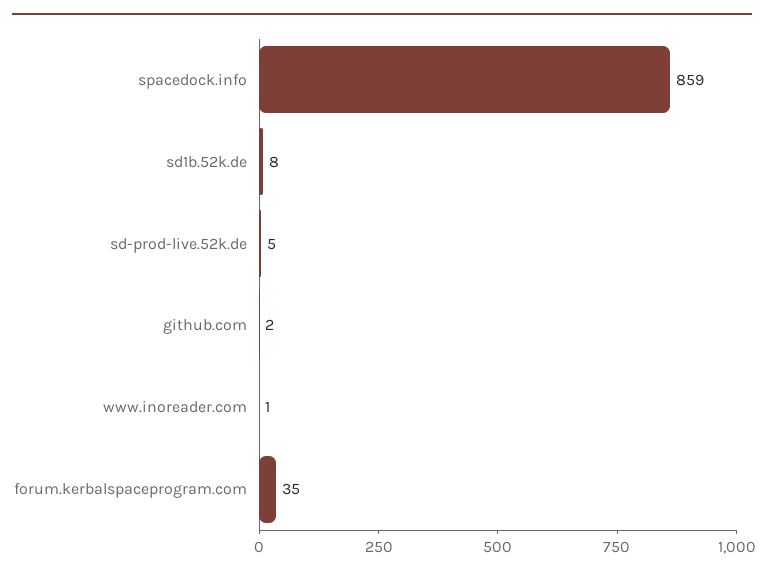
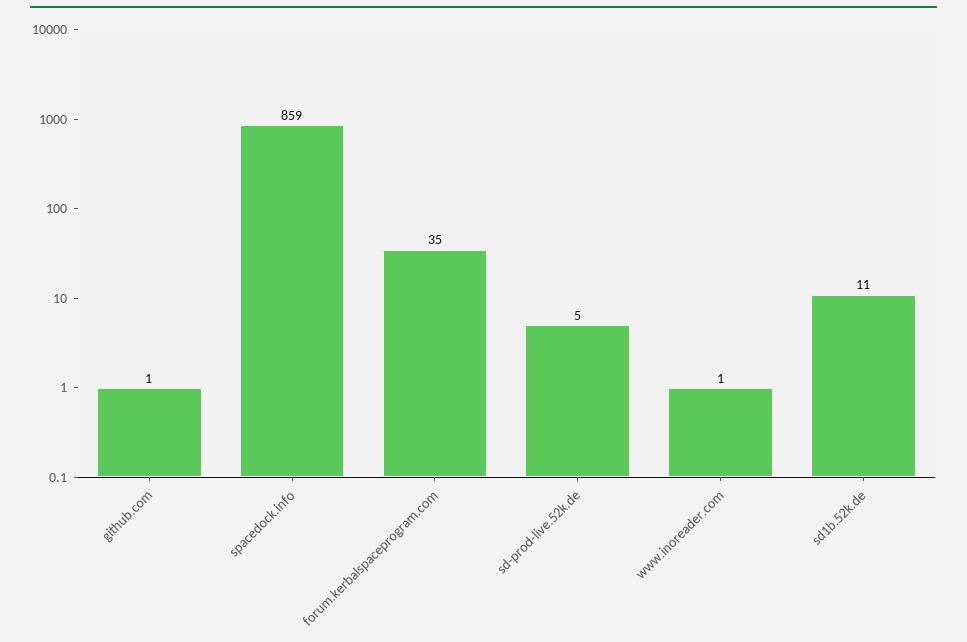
  {
    "spacedock.info": 859,
-   "sd1b.52k.de": 8,
+   "sd1b.52k.de": 11,
    "sd-prod-live.52k.de": 5,
-   "github.com": 2,
+   "github.com": 1,
    "www.inoreader.com": 1,
    "forum.kerbalspaceprogram.com": 35
  }

